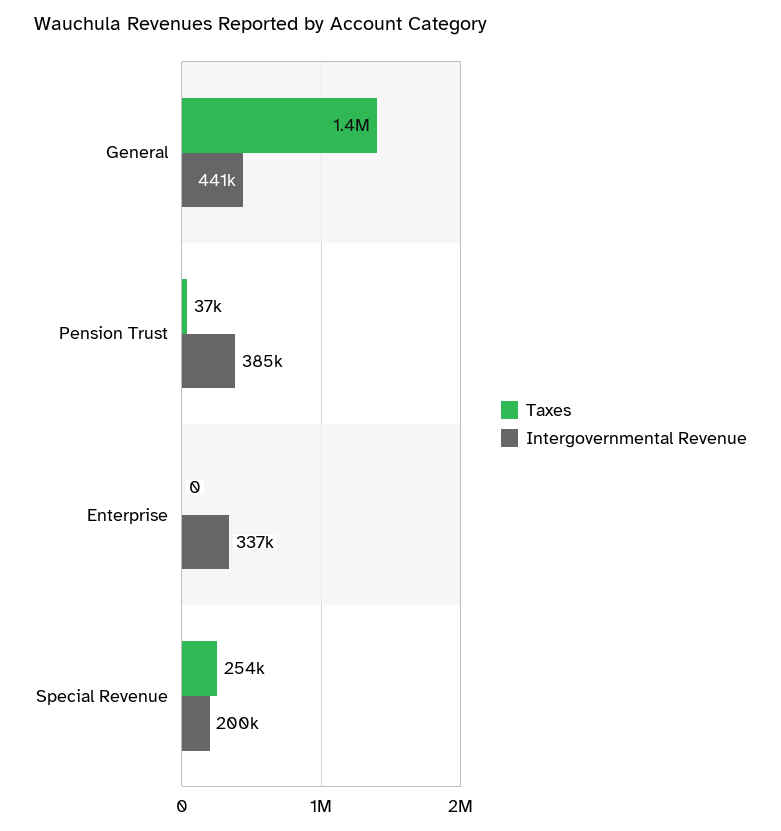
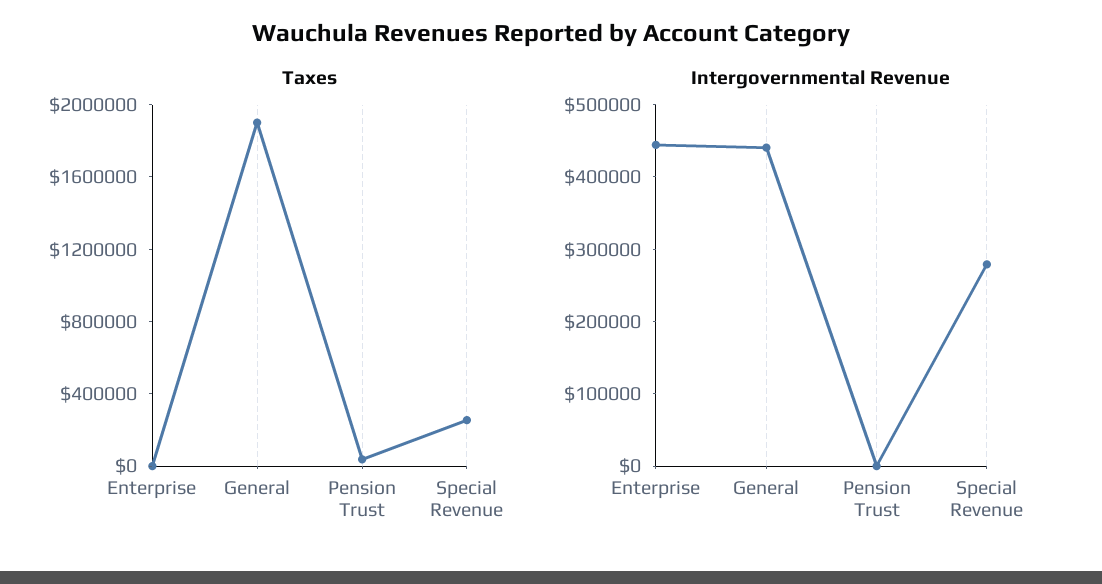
  {
    "Taxes": {
-     "General": 1400000,
+     "General": 1900000,
      "Pension Trust": 37000,
      "Enterprise": 0,
      "Special Revenue": 254000
    },
    "Intergovernmental Revenue": {
      "General": 441000,
-     "Pension Trust": 385000,
+     "Pension Trust": 0,
-     "Enterprise": 337000,
+     "Enterprise": 440000,
-     "Special Revenue": 200000
+     "Special Revenue": 280000
    }
  }

